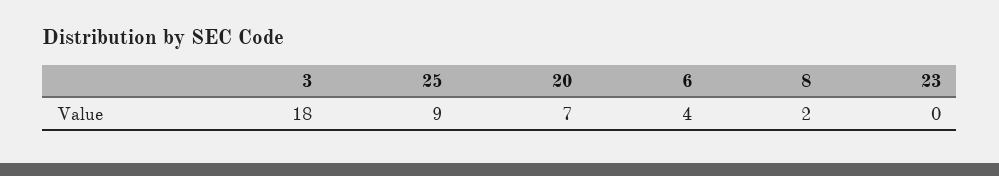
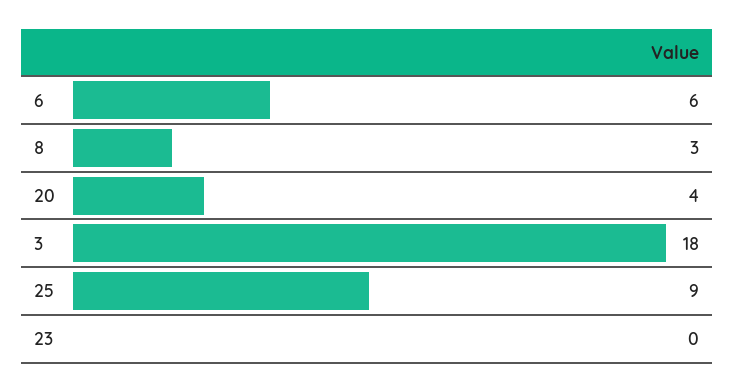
  {
    "3": 18,
    "25": 9,
-   "20": 7,
+   "20": 4,
-   "6": 4,
+   "6": 6,
-   "8": 2,
+   "8": 3,
    "23": 0
  }

